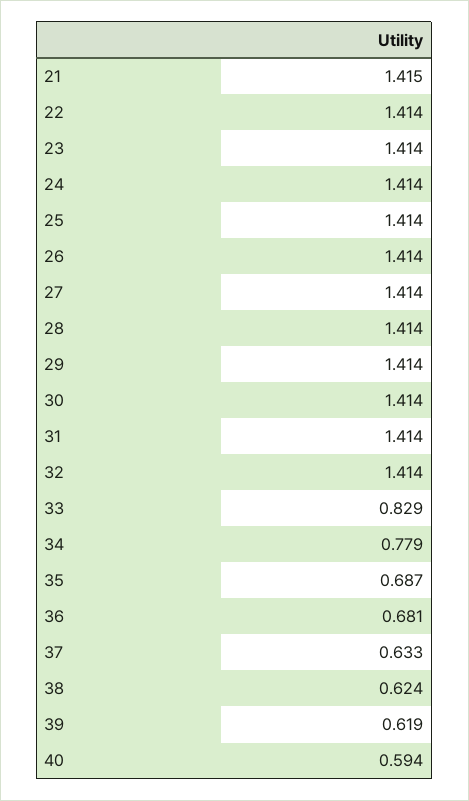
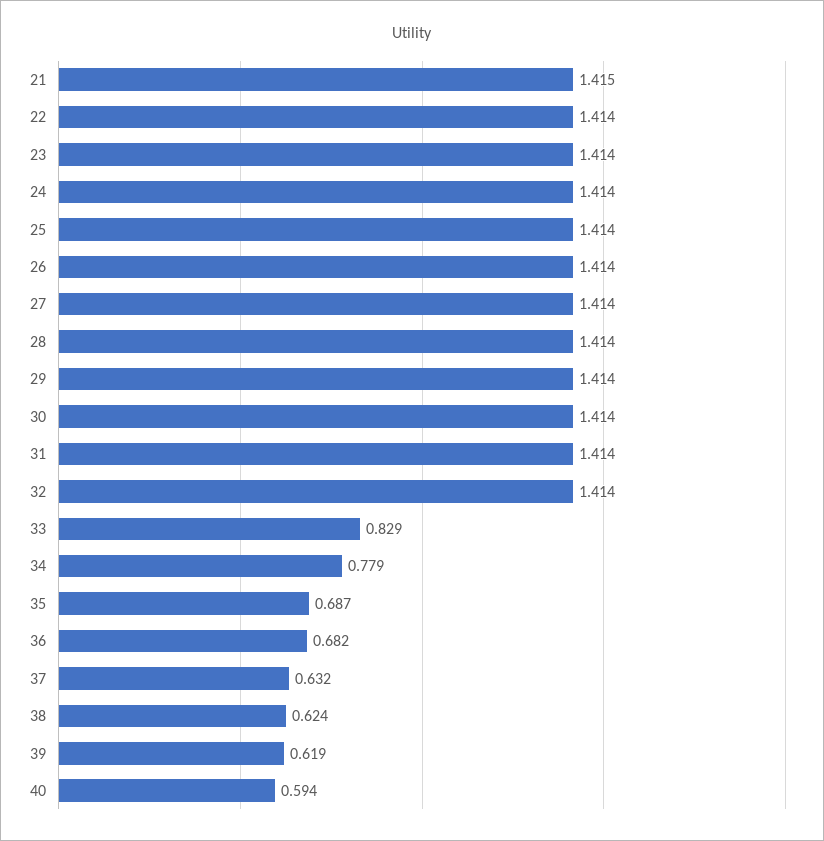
  {
    "21": 1.415,
    "22": 1.414,
    "23": 1.414,
    "24": 1.414,
    "25": 1.414,
    "26": 1.414,
    "27": 1.414,
    "28": 1.414,
    "29": 1.414,
    "30": 1.414,
    "31": 1.414,
    "32": 1.414,
    "33": 0.829,
    "34": 0.779,
    "35": 0.687,
-   "36": 0.681,
+   "36": 0.682,
-   "37": 0.633,
+   "37": 0.632,
    "38": 0.624,
    "39": 0.619,
    "40": 0.594
  }

